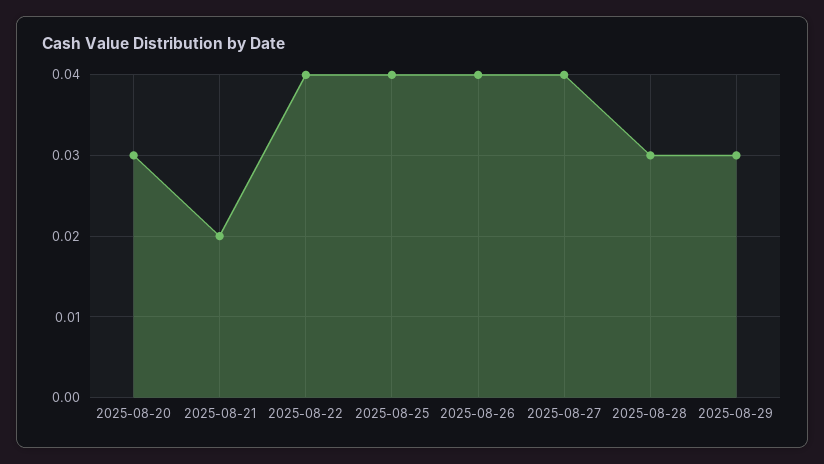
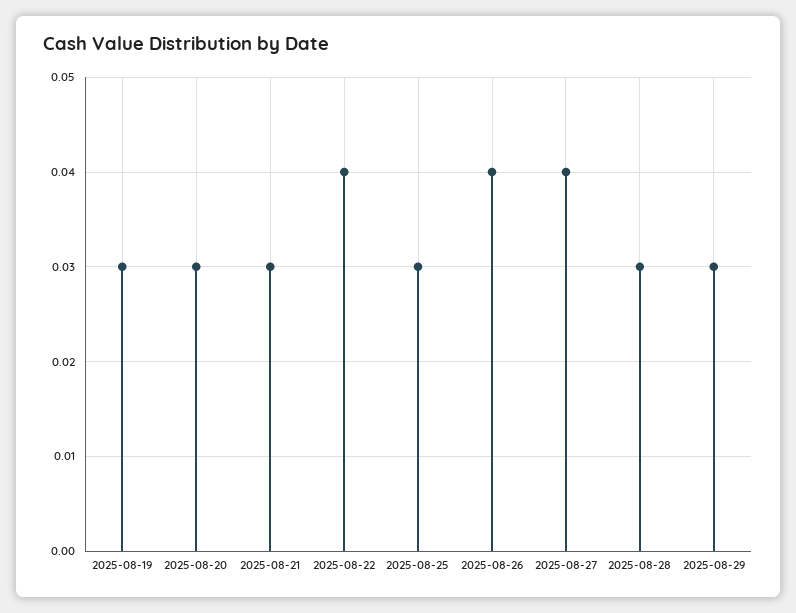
  {
    "2025-08-20": 0.03,
-   "2025-08-21": 0.02,
+   "2025-08-21": 0.03,
    "2025-08-22": 0.04,
-   "2025-08-25": 0.04,
+   "2025-08-25": 0.03,
    "2025-08-26": 0.04,
    "2025-08-27": 0.04,
    "2025-08-28": 0.03,
-   "2025-08-29": 0.03
+   "2025-08-29": 0.03,
+   "2025-08-19": 0.03
  }

